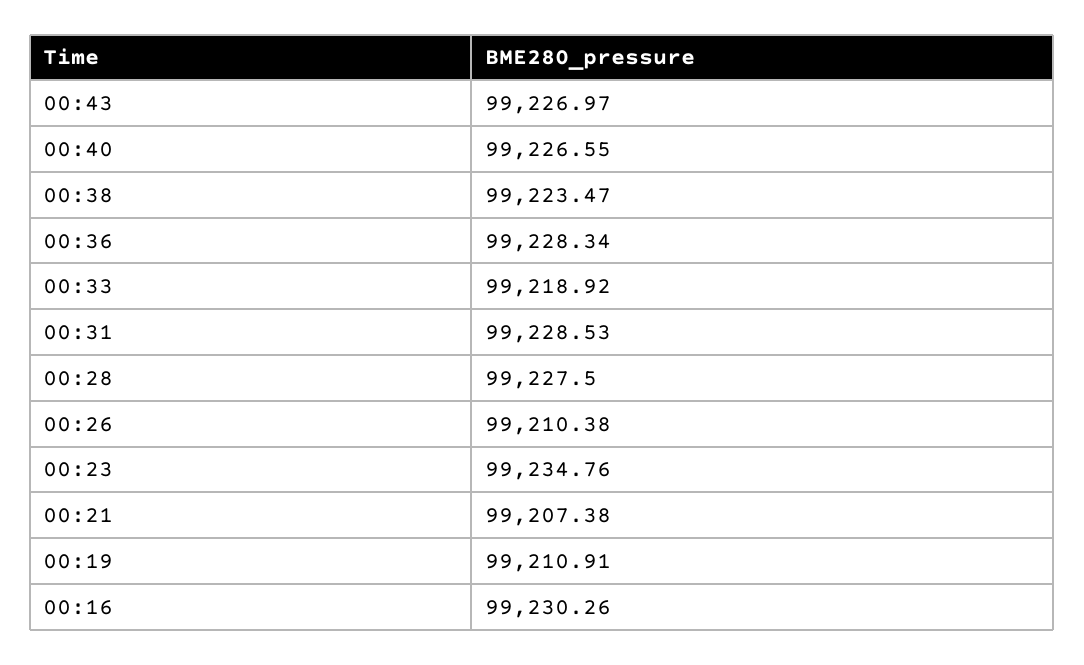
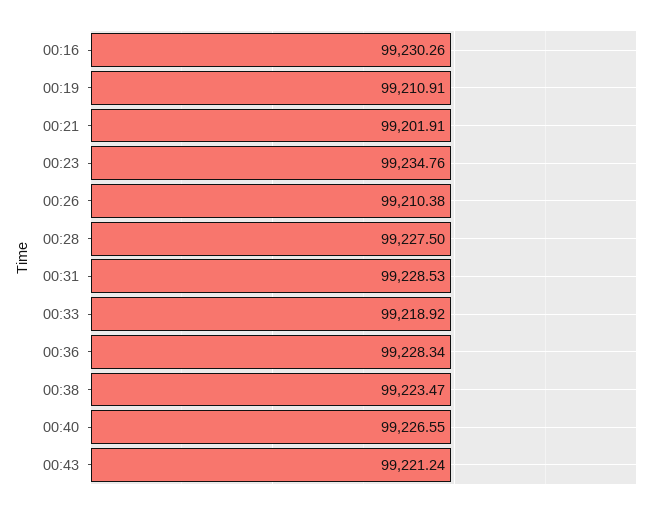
  {
-   "00:43": 99226.97,
+   "00:43": 99221.24,
    "00:40": 99226.55,
    "00:38": 99223.47,
    "00:36": 99228.34,
    "00:33": 99218.92,
    "00:31": 99228.53,
    "00:28": 99227.5,
    "00:26": 99210.38,
    "00:23": 99234.76,
-   "00:21": 99207.38,
+   "00:21": 99201.91,
    "00:19": 99210.91,
    "00:16": 99230.26
  }

